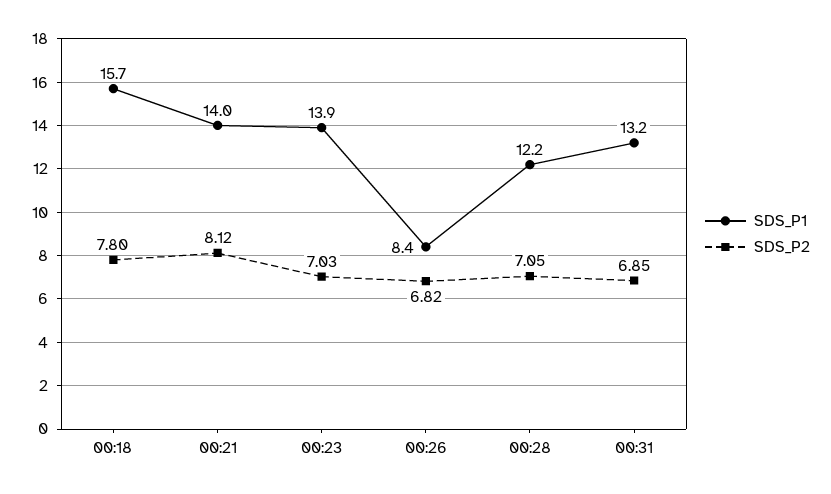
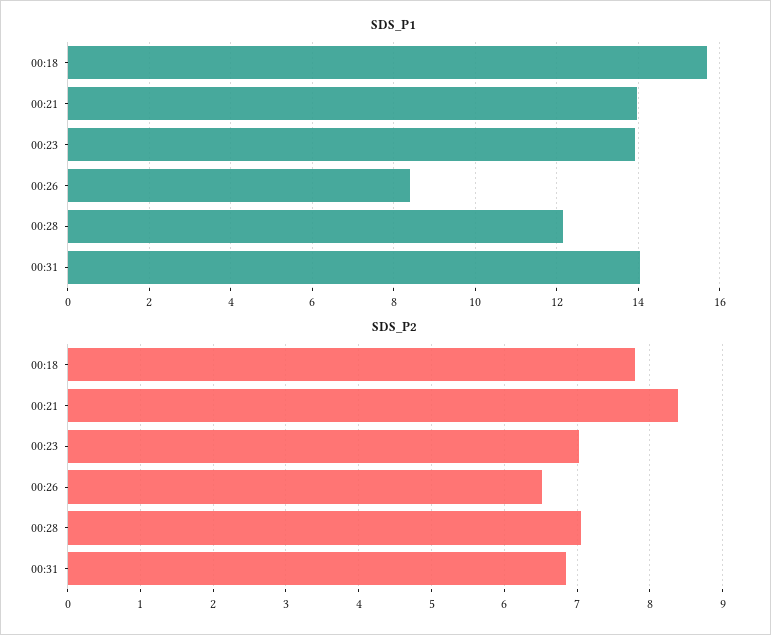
  {
    "SDS_P1": {
      "00:18": 15.7,
      "00:21": 14,
      "00:23": 13.9,
      "00:26": 8.4,
      "00:28": 12.2,
-     "00:31": 13.2
+     "00:31": 14
    },
    "SDS_P2": {
      "00:18": 7.8,
-     "00:21": 8.12,
+     "00:21": 8.4,
      "00:23": 7.03,
-     "00:26": 6.82,
+     "00:26": 6.5,
      "00:28": 7.05,
      "00:31": 6.85
    }
  }

